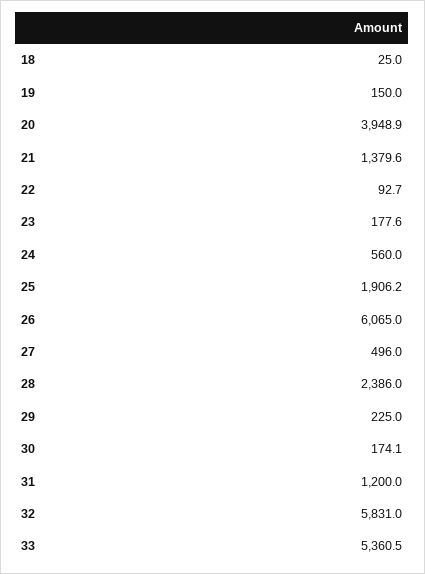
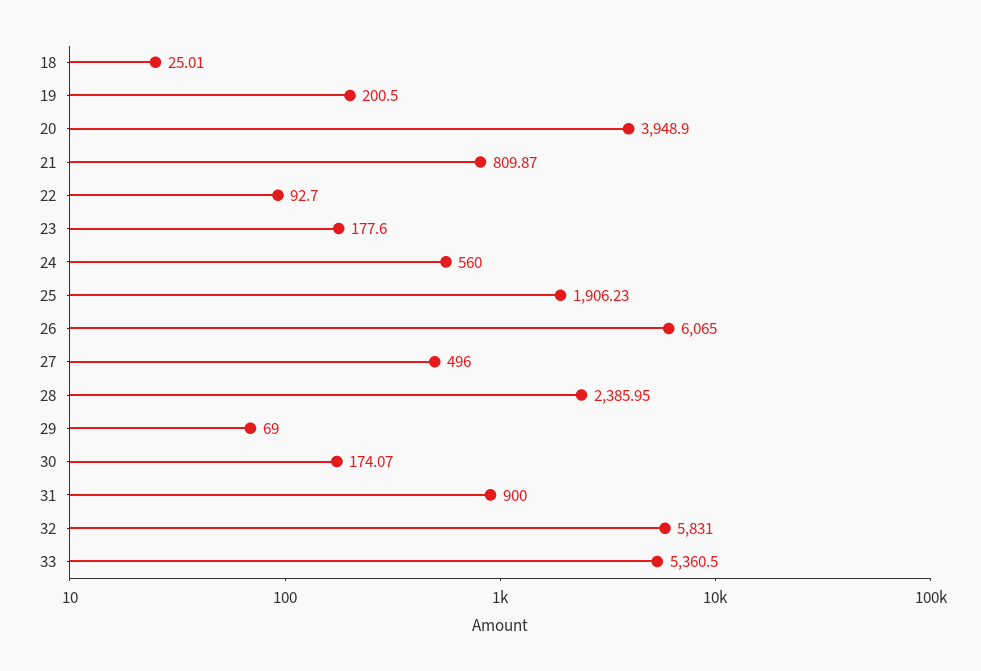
  {
    "18": 25.01,
-   "19": 150,
+   "19": 200.5,
    "20": 3948.9,
-   "21": 1379.6,
+   "21": 809.87,
    "22": 92.7,
    "23": 177.6,
    "24": 560,
    "25": 1906.23,
    "26": 6065,
    "27": 496,
    "28": 2385.95,
-   "29": 225,
+   "29": 69,
    "30": 174.07,
-   "31": 1200,
+   "31": 900,
    "32": 5831,
    "33": 5360.5
  }

